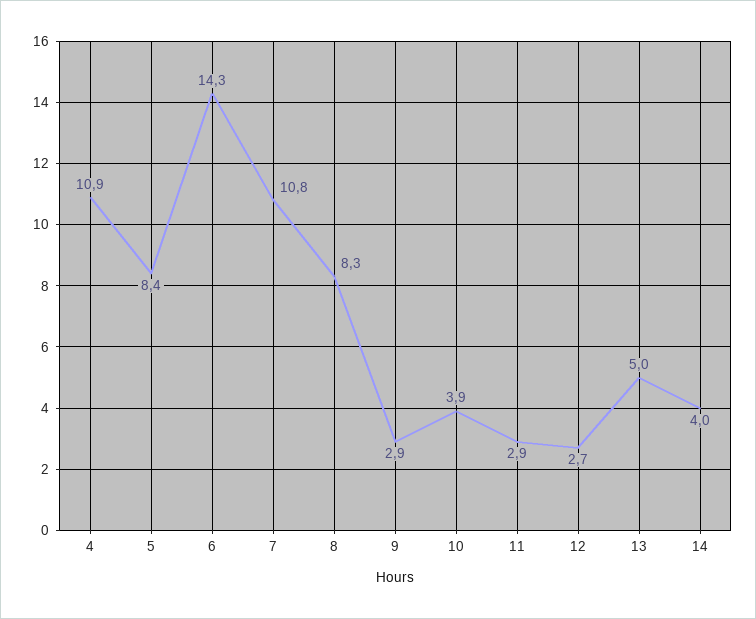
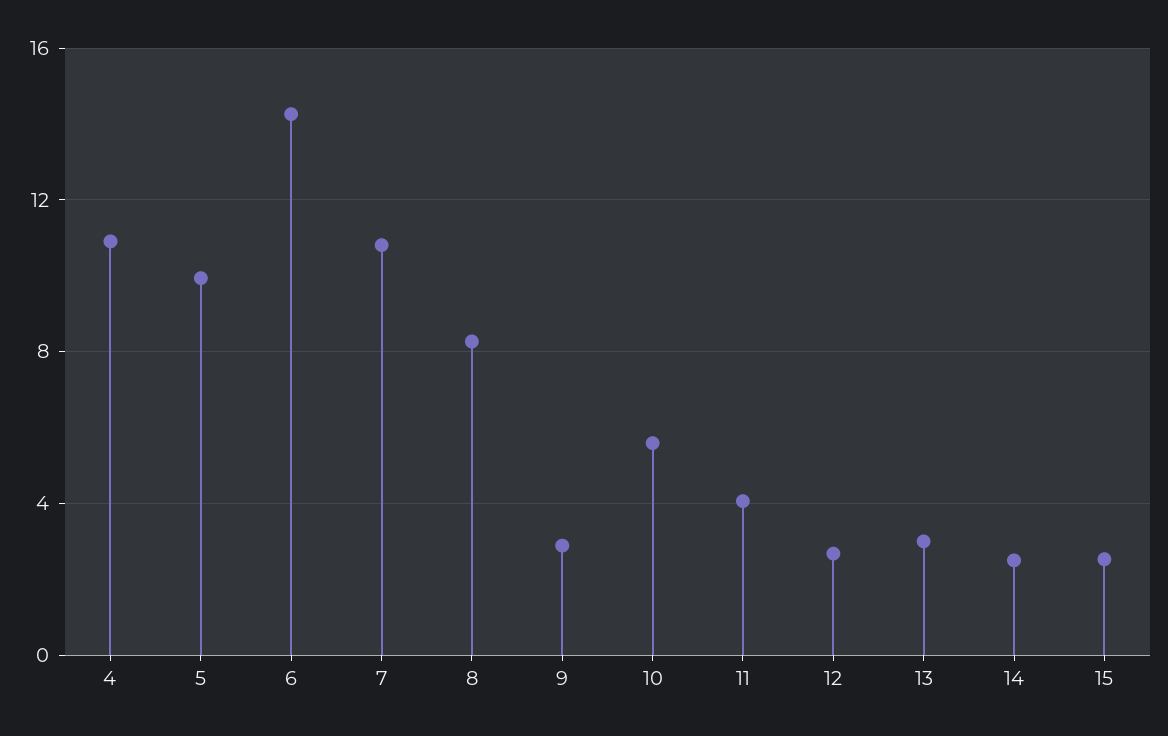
  {
    "4": 10.9,
-   "5": 8.4,
+   "5": 10,
    "6": 14.3,
    "7": 10.8,
    "8": 8.3,
    "9": 2.9,
-   "10": 3.9,
+   "10": 5.5,
-   "11": 2.9,
+   "11": 4,
    "12": 2.7,
-   "13": 5,
+   "13": 3,
-   "14": 4
+   "14": 2.5,
+   "15": 2.5
  }

